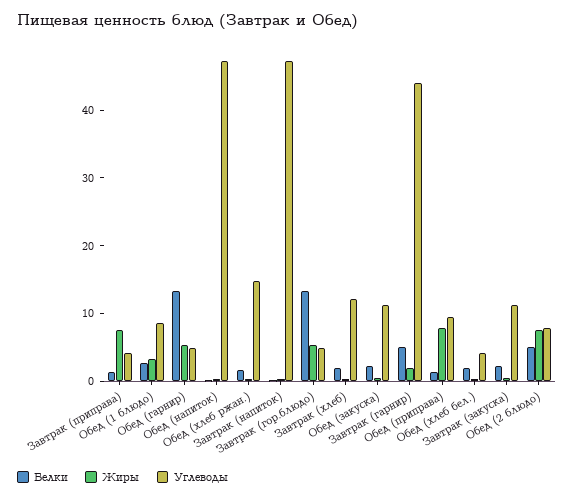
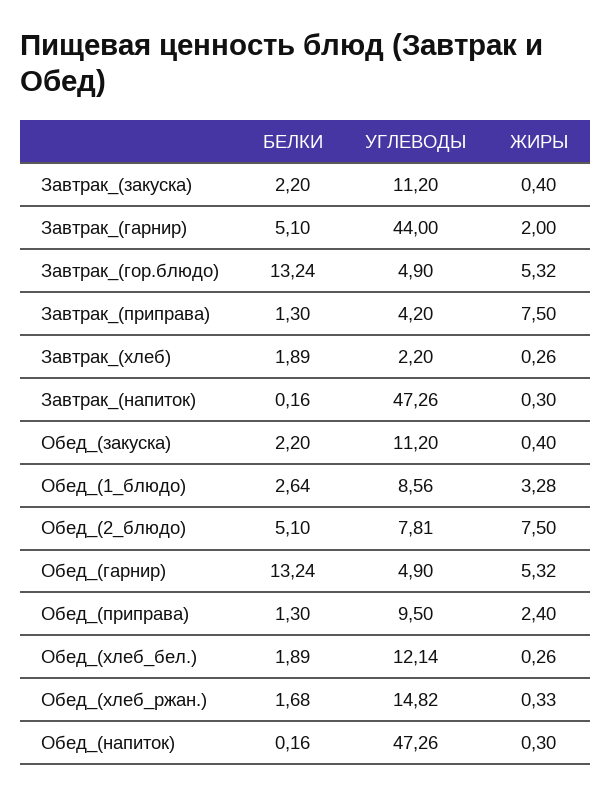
  {
    "Белки": {
      "Завтрак (приправа)": 1.3,
      "Обед (1 блюдо)": 2.64,
      "Обед (гарнир)": 13.24,
      "Обед (напиток)": 0.16,
      "Обед (хлеб ржан.)": 1.68,
      "Завтрак (напиток)": 0.16,
      "Завтрак (гор.блюдо)": 13.24,
      "Завтрак (хлеб)": 1.89,
      "Обед (закуска)": 2.2,
      "Завтрак (гарнир)": 5.1,
      "Обед (приправа)": 1.3,
      "Обед (хлеб бел.)": 1.89,
      "Завтрак (закуска)": 2.2,
      "Обед (2 блюдо)": 5.1
    },
    "Жиры": {
      "Завтрак (приправа)": 7.5,
      "Обед (1 блюдо)": 3.28,
      "Обед (гарнир)": 5.32,
      "Обед (напиток)": 0.3,
      "Обед (хлеб ржан.)": 0.33,
      "Завтрак (напиток)": 0.3,
      "Завтрак (гор.блюдо)": 5.32,
      "Завтрак (хлеб)": 0.26,
      "Обед (закуска)": 0.4,
      "Завтрак (гарнир)": 2,
-     "Обед (приправа)": 8,
+     "Обед (приправа)": 2.4,
      "Обед (хлеб бел.)": 0.26,
      "Завтрак (закуска)": 0.4,
      "Обед (2 блюдо)": 7.5
    },
    "Углеводы": {
      "Завтрак (приправа)": 4.2,
      "Обед (1 блюдо)": 8.56,
      "Обед (гарнир)": 4.9,
      "Обед (напиток)": 47.26,
      "Обед (хлеб ржан.)": 14.82,
      "Завтрак (напиток)": 47.26,
      "Завтрак (гор.блюдо)": 4.9,
-     "Завтрак (хлеб)": 12,
+     "Завтрак (хлеб)": 2.2,
      "Обед (закуска)": 11.2,
      "Завтрак (гарнир)": 44,
      "Обед (приправа)": 9.5,
-     "Обед (хлеб бел.)": 4,
+     "Обед (хлеб бел.)": 12.14,
      "Завтрак (закуска)": 11.2,
      "Обед (2 блюдо)": 7.81
    }
  }

